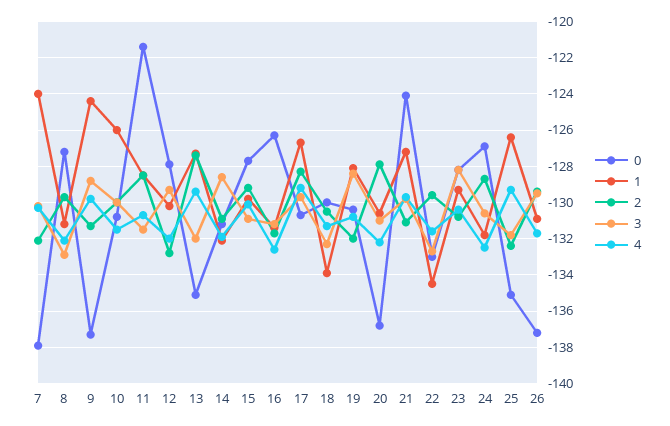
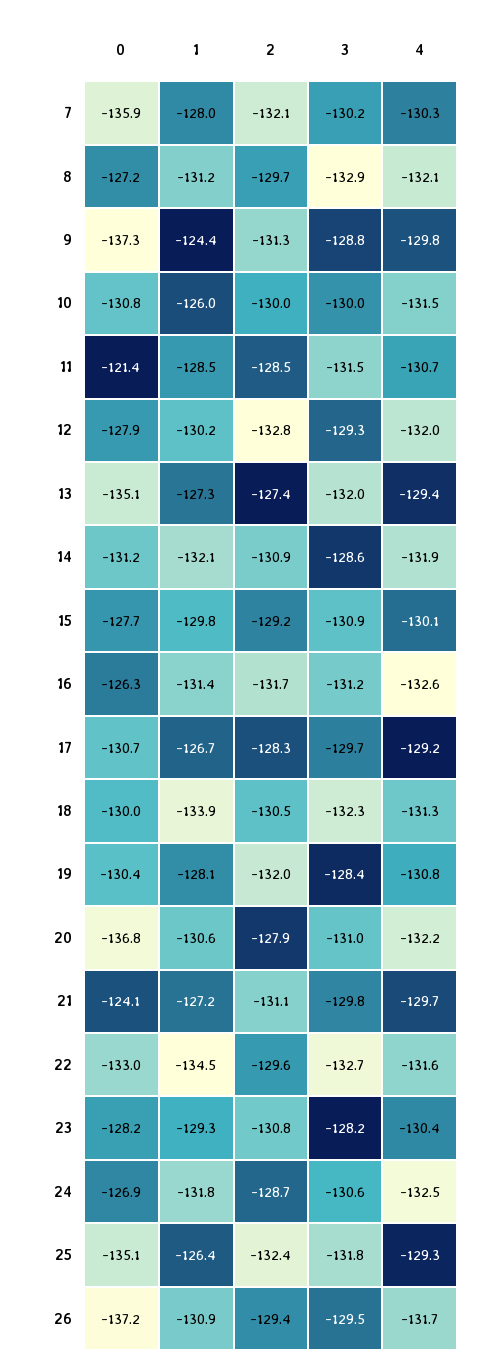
  {
    "0": {
-     "7": -138,
+     "7": -135.9,
      "8": -127.2,
      "9": -137.3,
      "10": -130.8,
      "11": -121.4,
      "12": -127.9,
      "13": -135.1,
      "14": -131.2,
      "15": -127.7,
      "16": -126.3,
      "17": -130.7,
      "18": -130,
      "19": -130.4,
      "20": -136.8,
      "21": -124.1,
      "22": -133,
      "23": -128.2,
      "24": -126.9,
      "25": -135.1,
      "26": -137.2
    },
    "1": {
-     "7": -124,
+     "7": -128,
      "8": -131.2,
      "9": -124.4,
      "10": -126,
      "11": -128.5,
      "12": -130.2,
      "13": -127.3,
      "14": -132.1,
      "15": -129.8,
      "16": -131.4,
      "17": -126.7,
      "18": -133.9,
      "19": -128.1,
      "20": -130.6,
      "21": -127.2,
      "22": -134.5,
      "23": -129.3,
      "24": -131.8,
      "25": -126.4,
      "26": -130.9
    },
    "2": {
      "7": -132.1,
      "8": -129.7,
      "9": -131.3,
      "10": -130,
      "11": -128.5,
      "12": -132.8,
      "13": -127.4,
      "14": -130.9,
      "15": -129.2,
      "16": -131.7,
      "17": -128.3,
      "18": -130.5,
      "19": -132,
      "20": -127.9,
      "21": -131.1,
      "22": -129.6,
      "23": -130.8,
      "24": -128.7,
      "25": -132.4,
      "26": -129.4
    },
    "3": {
      "7": -130.2,
      "8": -132.9,
      "9": -128.8,
      "10": -130,
      "11": -131.5,
      "12": -129.3,
      "13": -132,
      "14": -128.6,
      "15": -130.9,
      "16": -131.2,
      "17": -129.7,
      "18": -132.3,
      "19": -128.4,
      "20": -131,
      "21": -129.8,
      "22": -132.7,
      "23": -128.2,
      "24": -130.6,
      "25": -131.8,
      "26": -129.5
    },
    "4": {
      "7": -130.3,
      "8": -132.1,
      "9": -129.8,
      "10": -131.5,
      "11": -130.7,
      "12": -132,
      "13": -129.4,
      "14": -131.9,
      "15": -130.1,
      "16": -132.6,
      "17": -129.2,
      "18": -131.3,
      "19": -130.8,
      "20": -132.2,
      "21": -129.7,
      "22": -131.6,
      "23": -130.4,
      "24": -132.5,
      "25": -129.3,
      "26": -131.7
    }
  }

